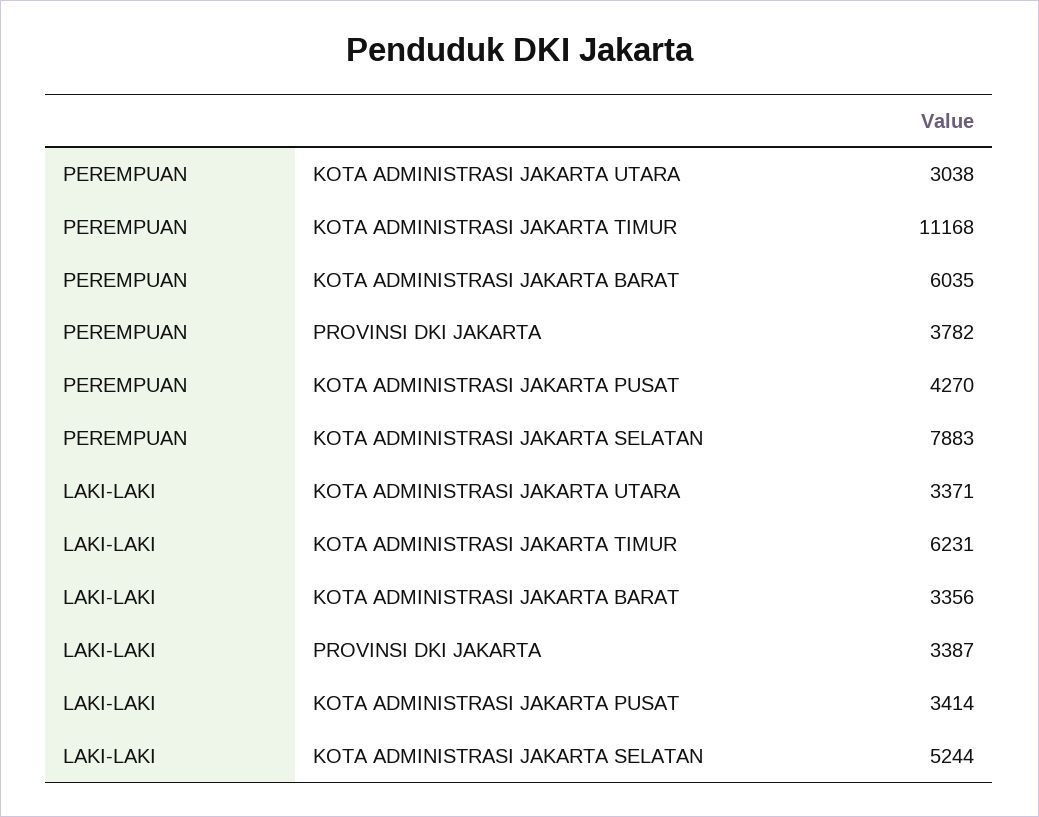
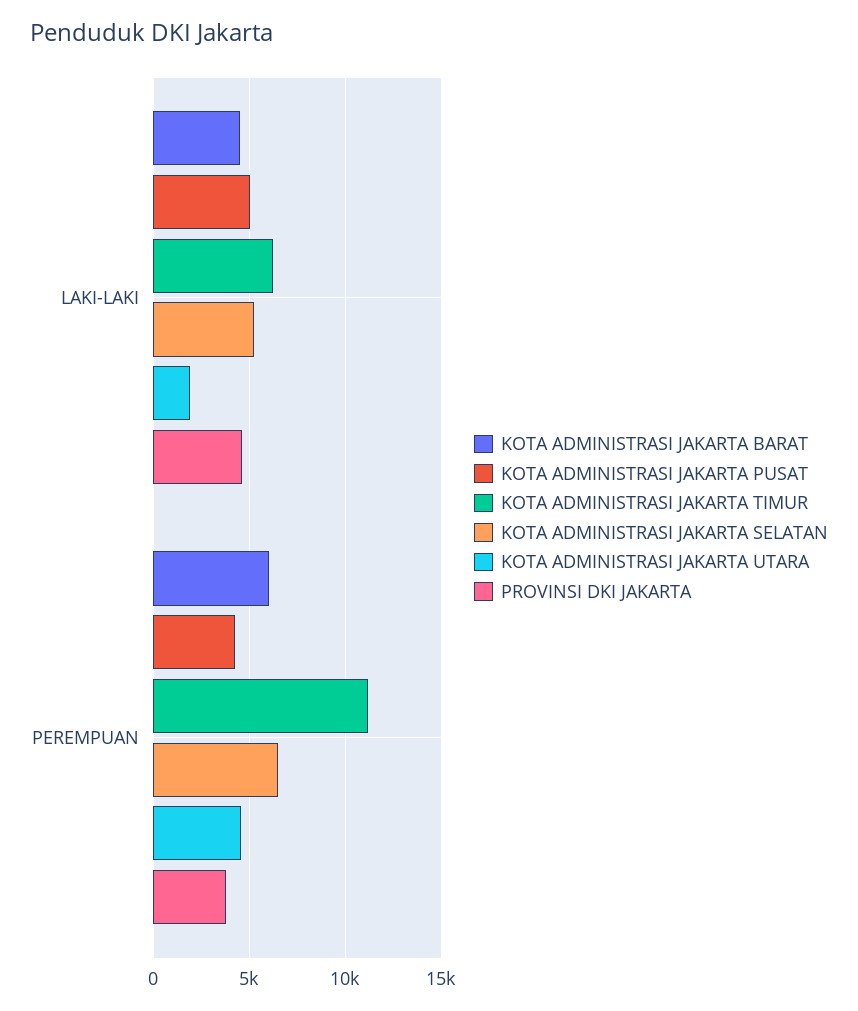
  {
    "KOTA ADMINISTRASI JAKARTA UTARA": {
-     "PEREMPUAN": 3038,
+     "PEREMPUAN": 4500,
-     "LAKI-LAKI": 3371
+     "LAKI-LAKI": 2000
    },
    "KOTA ADMINISTRASI JAKARTA TIMUR": {
      "PEREMPUAN": 11168,
      "LAKI-LAKI": 6231
    },
    "KOTA ADMINISTRASI JAKARTA BARAT": {
      "PEREMPUAN": 6035,
-     "LAKI-LAKI": 3356
+     "LAKI-LAKI": 4500
    },
    "PROVINSI DKI JAKARTA": {
      "PEREMPUAN": 3782,
-     "LAKI-LAKI": 3387
+     "LAKI-LAKI": 4500
    },
    "KOTA ADMINISTRASI JAKARTA PUSAT": {
      "PEREMPUAN": 4270,
-     "LAKI-LAKI": 3414
+     "LAKI-LAKI": 5000
    },
    "KOTA ADMINISTRASI JAKARTA SELATAN": {
-     "PEREMPUAN": 7883,
+     "PEREMPUAN": 6500,
      "LAKI-LAKI": 5244
    }
  }

